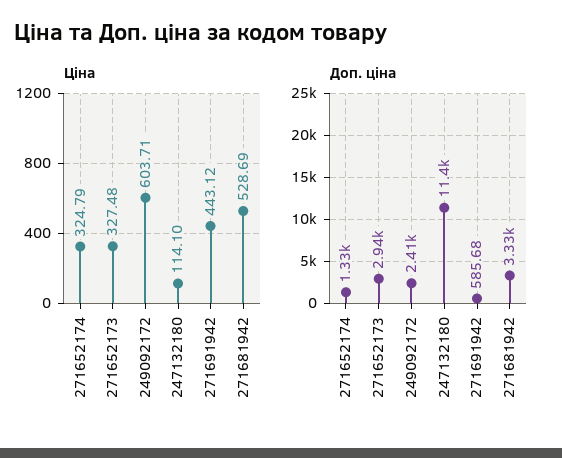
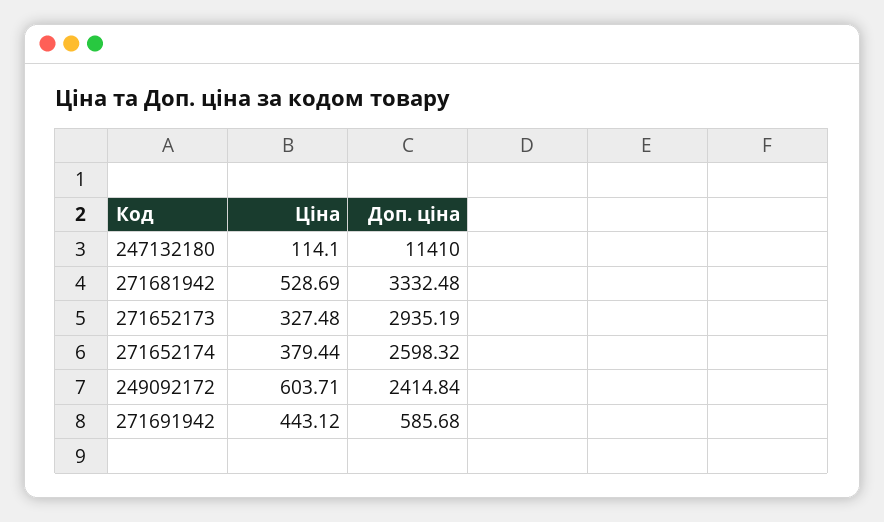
  {
    "Ціна": {
-     "271652174": 324.79,
+     "271652174": 379.44,
      "271652173": 327.48,
      "249092172": 603.71,
      "247132180": 114.1,
      "271691942": 443.12,
      "271681942": 528.69
    },
    "Доп. ціна": {
-     "271652174": 1330,
+     "271652174": 2598.32,
      "271652173": 2935.19,
      "249092172": 2414.84,
      "247132180": 11410,
      "271691942": 585.68,
      "271681942": 3332.48
    }
  }

